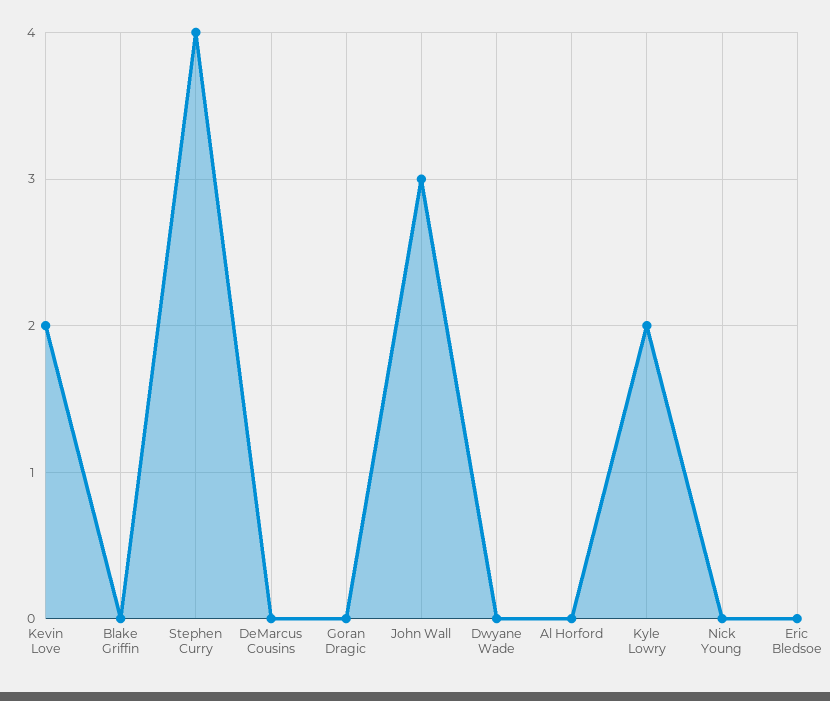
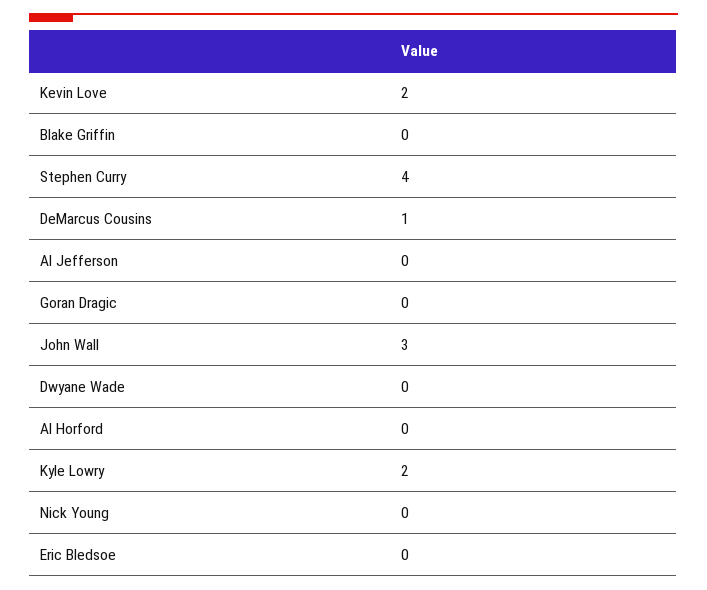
  {
    "Kevin Love": 2,
    "Blake Griffin": 0,
    "Stephen Curry": 4,
-   "DeMarcus Cousins": 0,
+   "DeMarcus Cousins": 1,
    "Goran Dragic": 0,
    "John Wall": 3,
    "Dwyane Wade": 0,
    "Al Horford": 0,
    "Kyle Lowry": 2,
    "Nick Young": 0,
-   "Eric Bledsoe": 0
+   "Eric Bledsoe": 0,
+   "Al Jefferson": 0
  }

